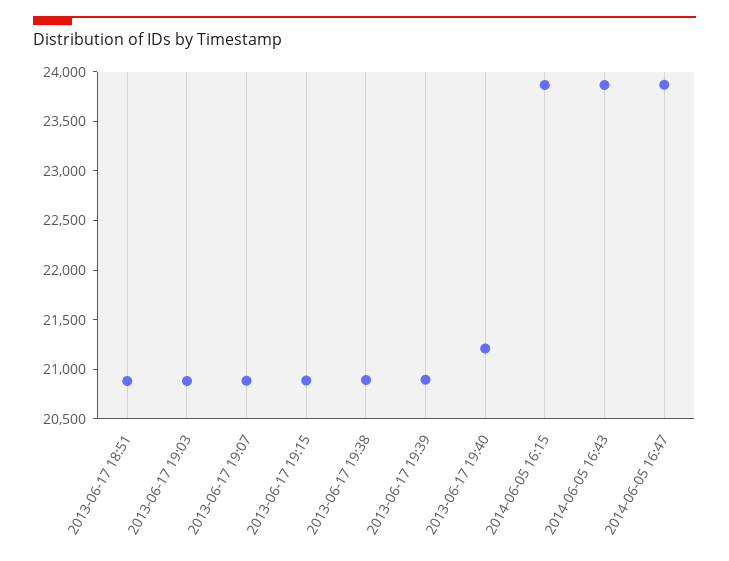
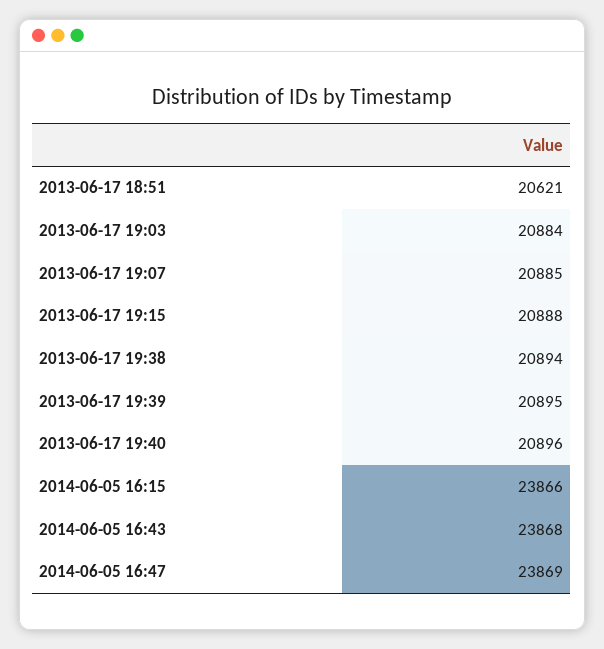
  {
-   "2013-06-17 18:51": 20900,
+   "2013-06-17 18:51": 20621,
    "2013-06-17 19:03": 20884,
    "2013-06-17 19:07": 20885,
    "2013-06-17 19:15": 20888,
    "2013-06-17 19:38": 20894,
    "2013-06-17 19:39": 20895,
-   "2013-06-17 19:40": 21200,
+   "2013-06-17 19:40": 20896,
    "2014-06-05 16:15": 23866,
    "2014-06-05 16:43": 23868,
    "2014-06-05 16:47": 23869
  }

